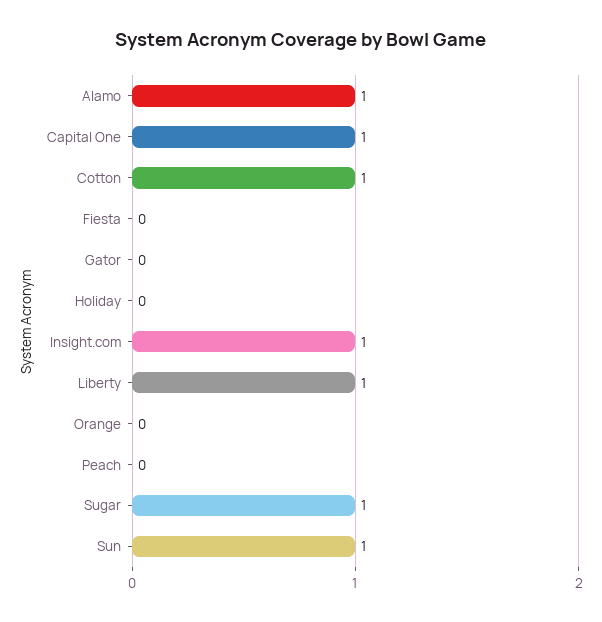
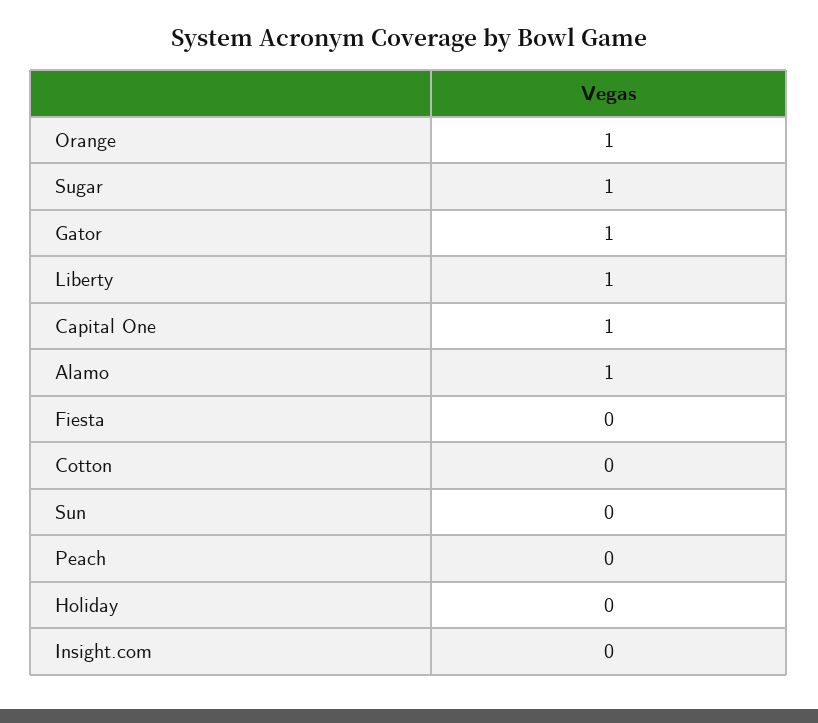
  {
    "Alamo": 1,
    "Capital One": 1,
-   "Cotton": 1,
+   "Cotton": 0,
    "Fiesta": 0,
-   "Gator": 0,
+   "Gator": 1,
    "Holiday": 0,
-   "Insight.com": 1,
+   "Insight.com": 0,
    "Liberty": 1,
-   "Orange": 0,
+   "Orange": 1,
    "Peach": 0,
    "Sugar": 1,
-   "Sun": 1
+   "Sun": 0
  }

